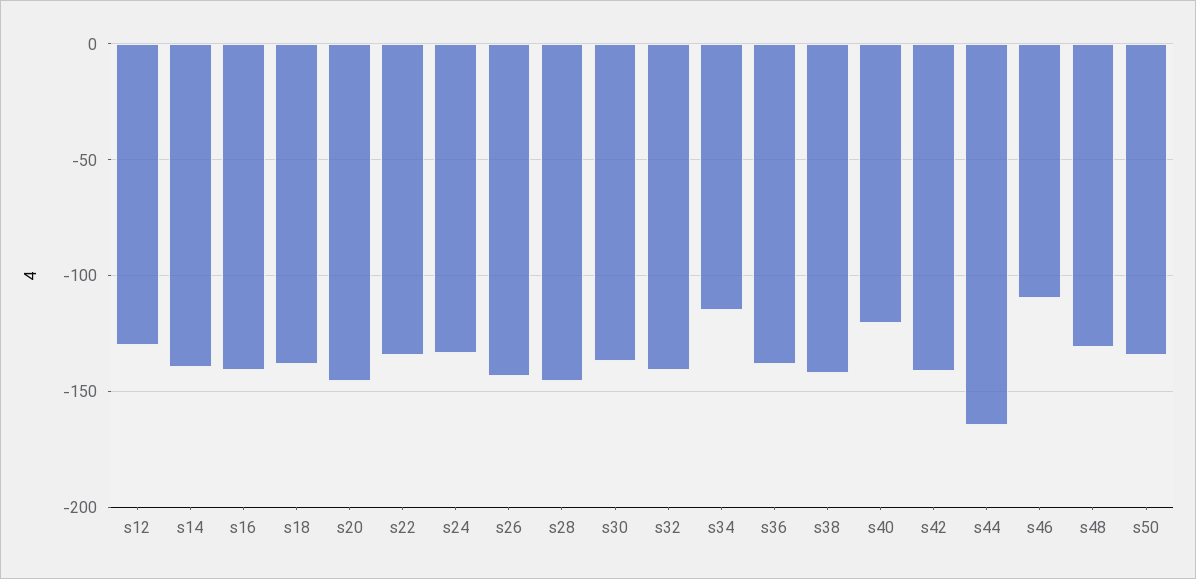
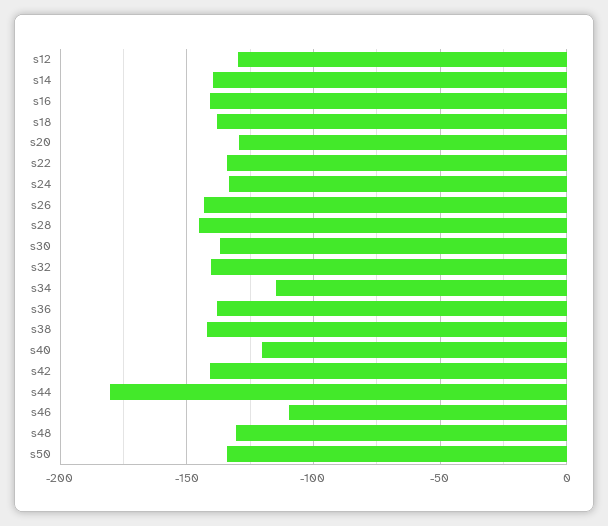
  {
    "s12": -130,
    "s14": -140,
    "s16": -140,
    "s18": -140,
-   "s20": -145,
+   "s20": -130,
    "s22": -135,
    "s24": -135,
    "s26": -145,
    "s28": -145,
    "s30": -135,
    "s32": -140,
    "s34": -115,
    "s36": -140,
    "s38": -140,
    "s40": -120,
    "s42": -140,
-   "s44": -165,
+   "s44": -180,
    "s46": -110,
    "s48": -130,
    "s50": -135
  }

